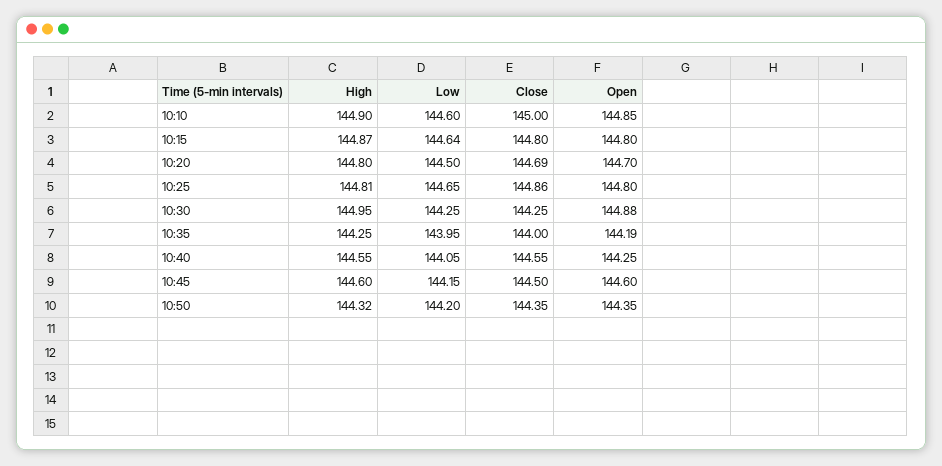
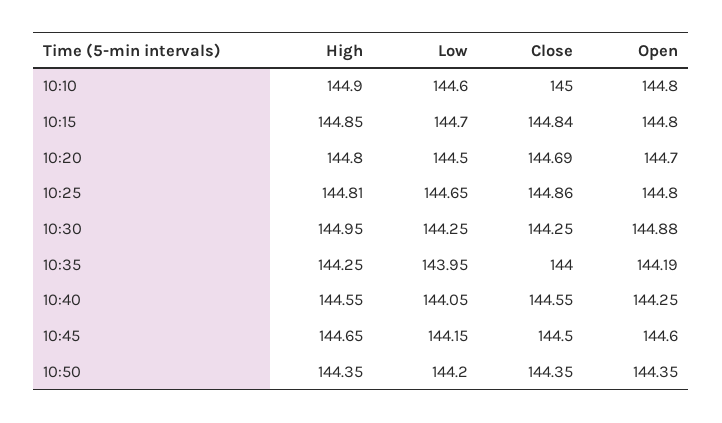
  {
    "High": {
      "10:10": 144.9,
-     "10:15": 144.87,
+     "10:15": 144.85,
      "10:20": 144.8,
      "10:25": 144.81,
      "10:30": 144.95,
      "10:35": 144.25,
      "10:40": 144.55,
-     "10:45": 144.6,
+     "10:45": 144.65,
-     "10:50": 144.32
+     "10:50": 144.35
    },
    "Low": {
      "10:10": 144.6,
-     "10:15": 144.64,
+     "10:15": 144.7,
      "10:20": 144.5,
      "10:25": 144.65,
      "10:30": 144.25,
      "10:35": 143.95,
      "10:40": 144.05,
      "10:45": 144.15,
      "10:50": 144.2
    },
    "Close": {
      "10:10": 145,
-     "10:15": 144.8,
+     "10:15": 144.84,
      "10:20": 144.69,
      "10:25": 144.86,
      "10:30": 144.25,
      "10:35": 144,
      "10:40": 144.55,
      "10:45": 144.5,
      "10:50": 144.35
    },
    "Open": {
-     "10:10": 144.85,
+     "10:10": 144.8,
      "10:15": 144.8,
      "10:20": 144.7,
      "10:25": 144.8,
      "10:30": 144.88,
      "10:35": 144.19,
      "10:40": 144.25,
      "10:45": 144.6,
      "10:50": 144.35
    }
  }

